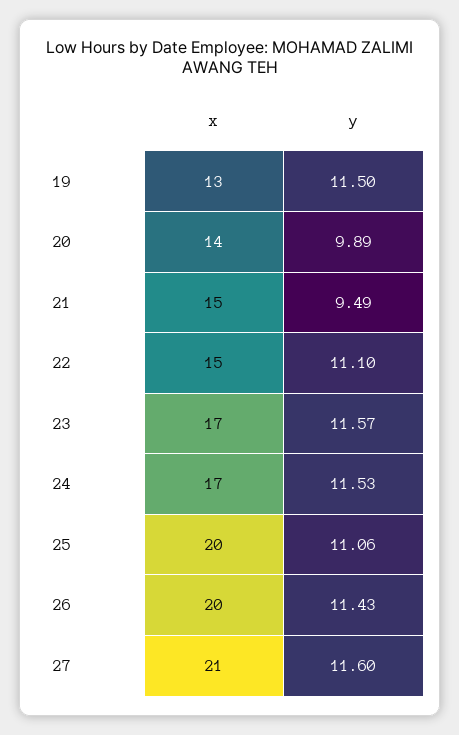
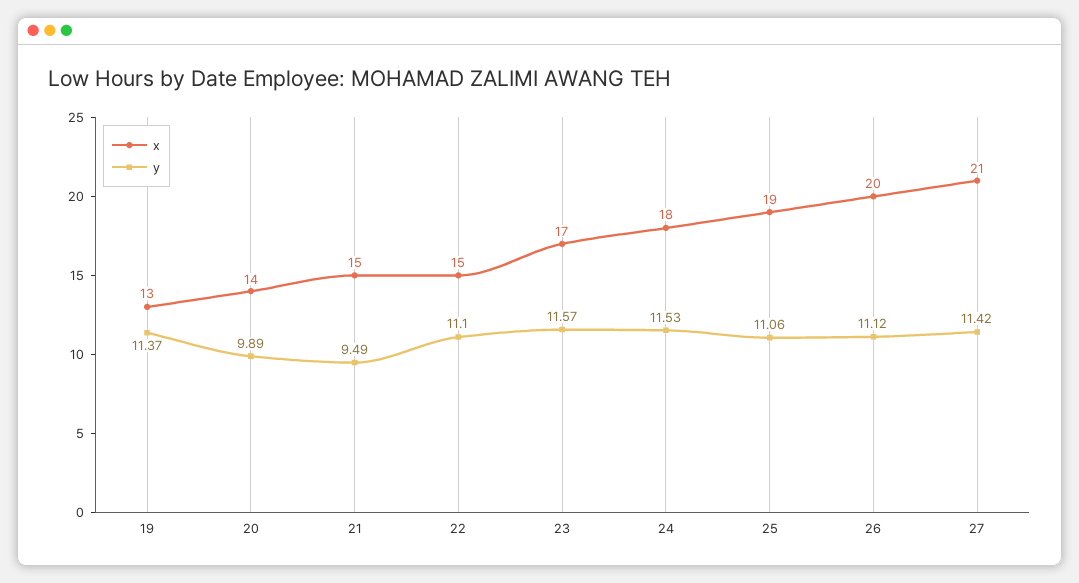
  {
    "x": {
      "19": 13,
      "20": 14,
      "21": 15,
      "22": 15,
      "23": 17,
-     "24": 17,
+     "24": 18,
-     "25": 20,
+     "25": 19,
      "26": 20,
      "27": 21
    },
    "y": {
-     "19": 11.5,
+     "19": 11.37,
      "20": 9.89,
      "21": 9.49,
      "22": 11.1,
      "23": 11.57,
      "24": 11.53,
      "25": 11.06,
-     "26": 11.43,
+     "26": 11.12,
-     "27": 11.6
+     "27": 11.42
    }
  }

